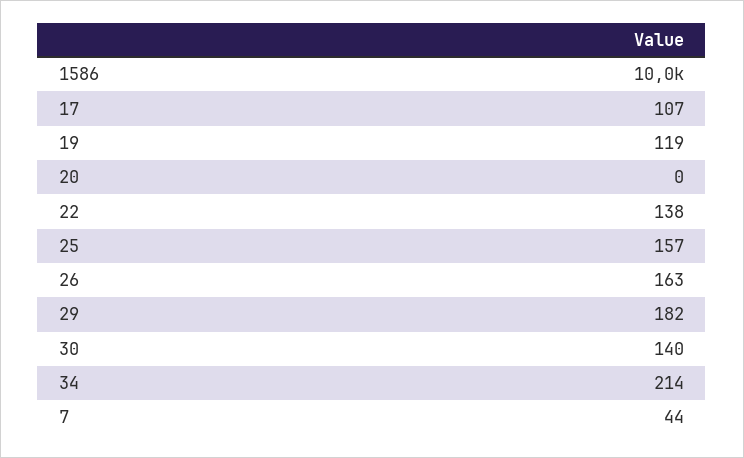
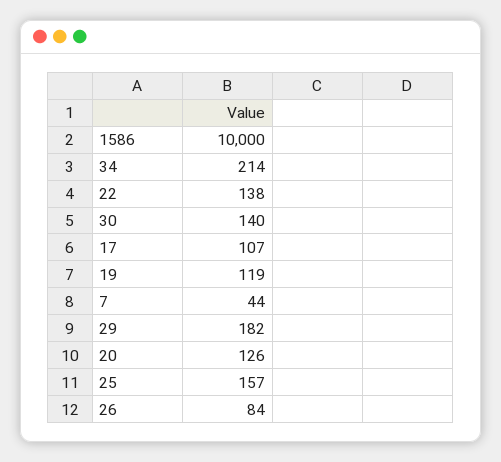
  {
    "1586": 10000,
    "17": 107,
    "19": 119,
-   "20": 0,
+   "20": 126,
    "22": 138,
    "25": 157,
-   "26": 163,
+   "26": 84,
    "29": 182,
    "30": 140,
    "34": 214,
    "7": 44
  }

